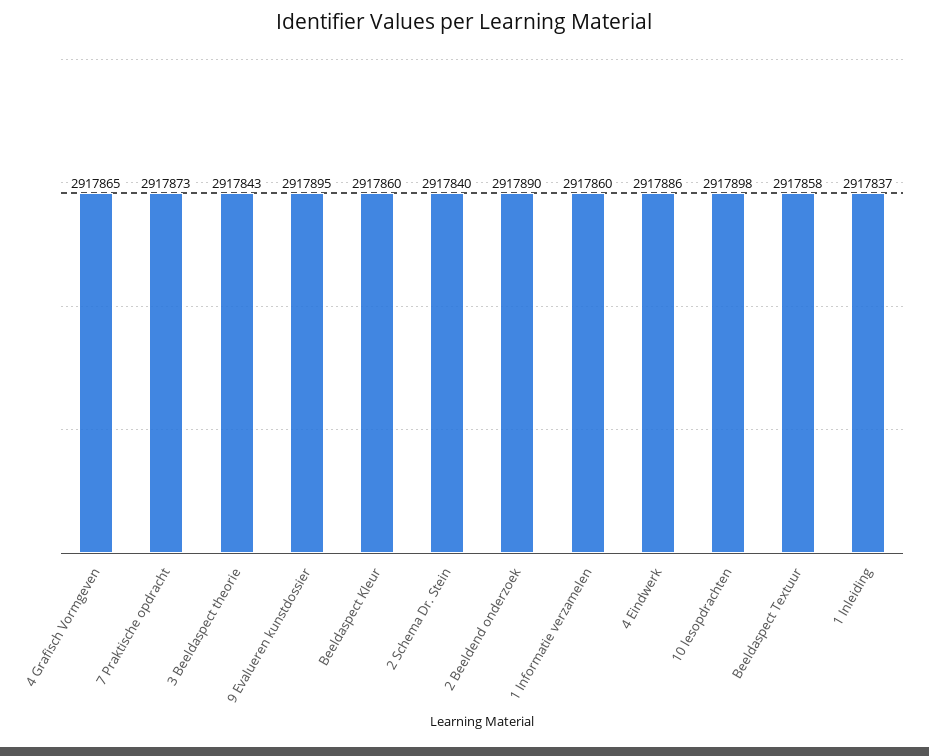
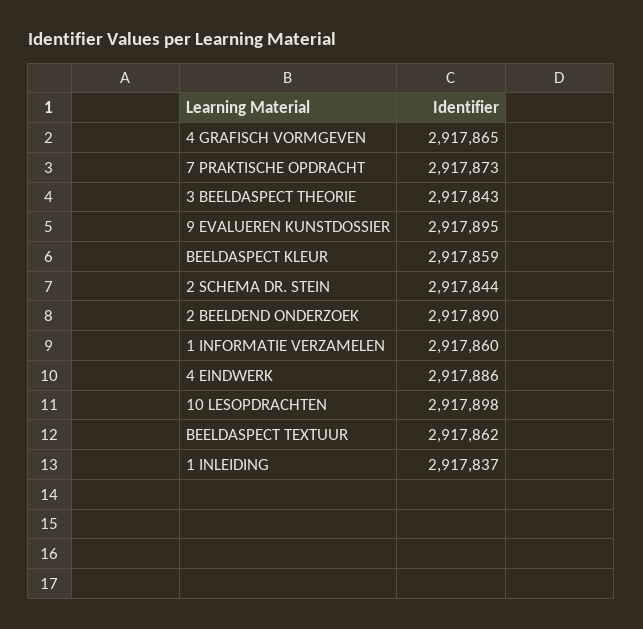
  {
    "4 Grafisch Vormgeven": 2917865,
    "7 Praktische opdracht": 2917873,
    "3 Beeldaspect theorie": 2917843,
    "9 Evalueren kunstdossier": 2917895,
-   "Beeldaspect Kleur": 2917860,
+   "Beeldaspect Kleur": 2917859,
-   "2 Schema Dr. Stein": 2917840,
+   "2 Schema Dr. Stein": 2917844,
    "2 Beeldend onderzoek": 2917890,
    "1 Informatie verzamelen": 2917860,
    "4 Eindwerk": 2917886,
    "10 lesopdrachten": 2917898,
-   "Beeldaspect Textuur": 2917858,
+   "Beeldaspect Textuur": 2917862,
    "1 Inleiding": 2917837
  }

